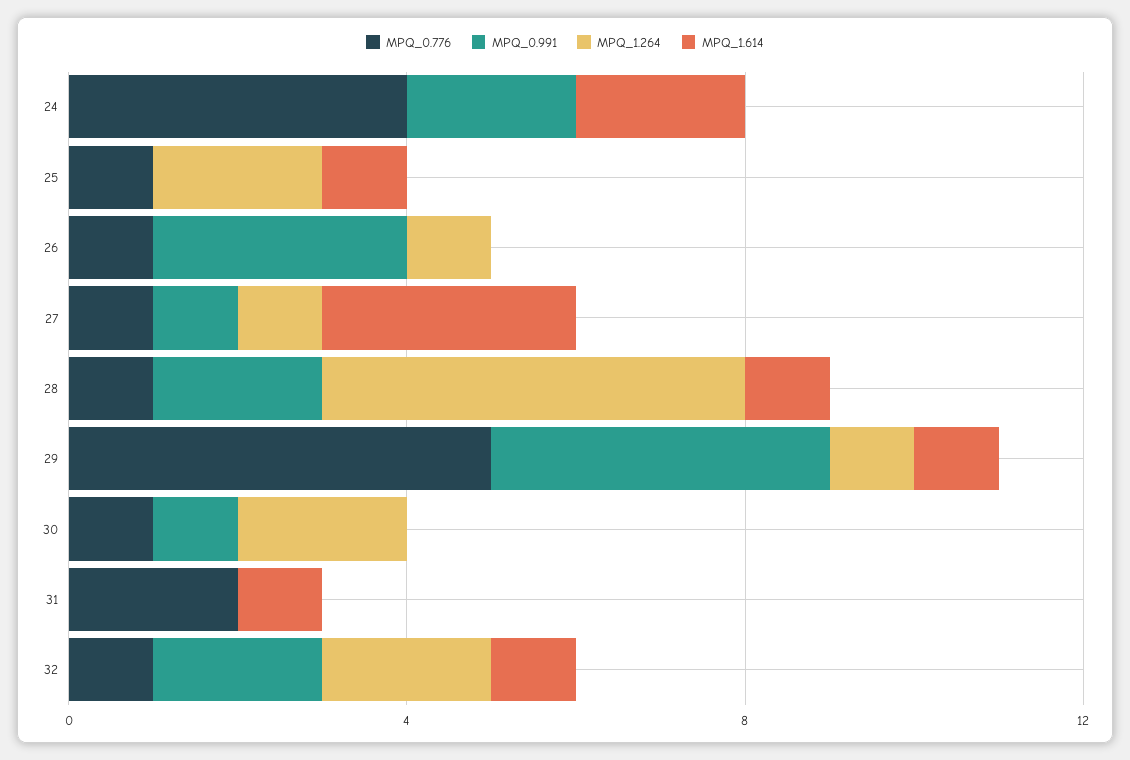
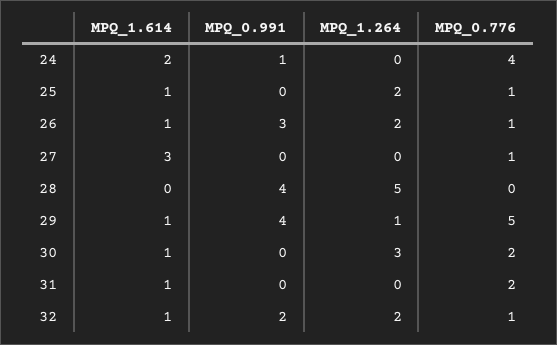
  {
    "MPQ_0.776": {
      "24": 4,
      "25": 1,
      "26": 1,
      "27": 1,
-     "28": 1,
+     "28": 0,
      "29": 5,
-     "30": 1,
+     "30": 2,
      "31": 2,
      "32": 1
    },
    "MPQ_0.991": {
-     "24": 2,
+     "24": 1,
      "25": 0,
      "26": 3,
-     "27": 1,
+     "27": 0,
-     "28": 2,
+     "28": 4,
      "29": 4,
-     "30": 1,
+     "30": 0,
      "31": 0,
      "32": 2
    },
    "MPQ_1.264": {
      "24": 0,
      "25": 2,
-     "26": 1,
+     "26": 2,
-     "27": 1,
+     "27": 0,
      "28": 5,
      "29": 1,
-     "30": 2,
+     "30": 3,
      "31": 0,
      "32": 2
    },
    "MPQ_1.614": {
      "24": 2,
      "25": 1,
-     "26": 0,
+     "26": 1,
      "27": 3,
-     "28": 1,
+     "28": 0,
      "29": 1,
-     "30": 0,
+     "30": 1,
      "31": 1,
      "32": 1
    }
  }

